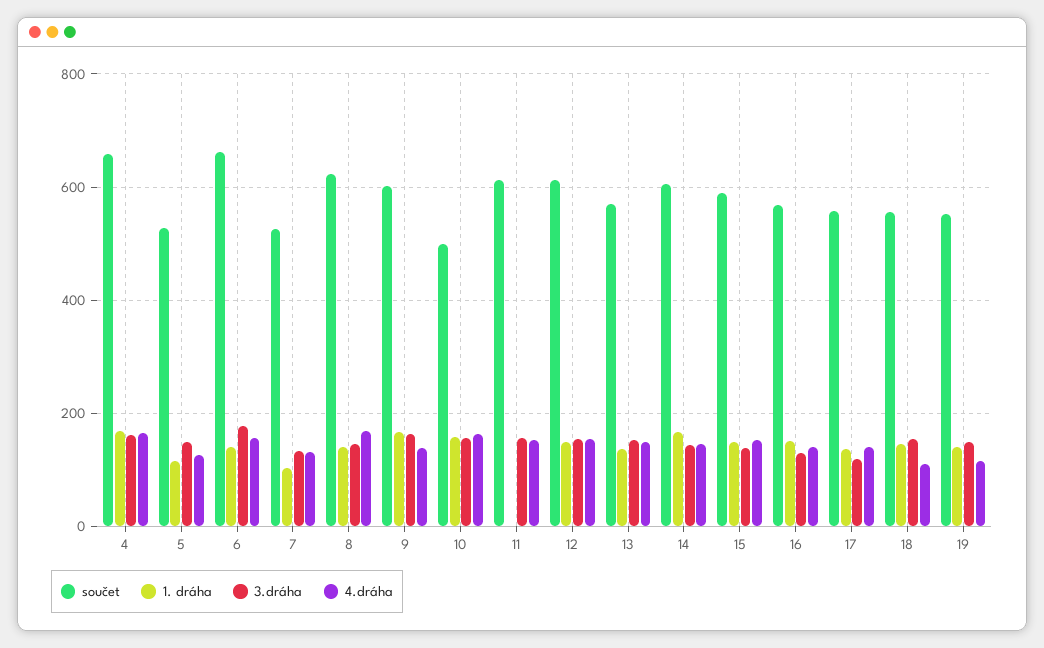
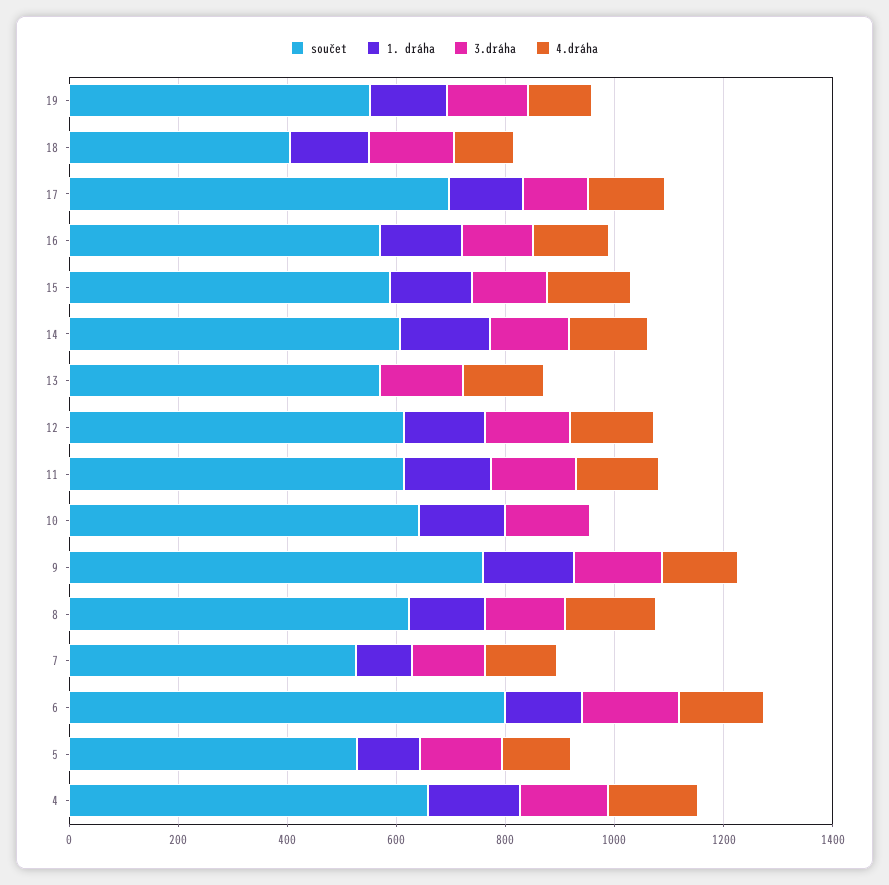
  {
    "součet": {
      "4": 660,
      "5": 520,
-     "6": 660,
+     "6": 800,
      "7": 520,
      "8": 620,
-     "9": 600,
+     "9": 750,
-     "10": 500,
+     "10": 650,
      "11": 620,
      "12": 620,
      "13": 580,
      "14": 600,
      "15": 580,
      "16": 560,
-     "17": 560,
+     "17": 700,
-     "18": 560,
+     "18": 400,
      "19": 560
    },
    "1. dráha": {
      "4": 160,
      "5": 120,
      "6": 140,
      "7": 100,
      "8": 140,
      "9": 160,
      "10": 160,
-     "11": 0,
+     "11": 150,
      "12": 160,
-     "13": 140,
+     "13": 0,
      "14": 160,
      "15": 140,
      "16": 160,
      "17": 140,
      "18": 140,
      "19": 140
    },
    "3.dráha": {
      "4": 160,
      "5": 160,
      "6": 180,
      "7": 140,
      "8": 140,
      "9": 160,
      "10": 160,
      "11": 160,
      "12": 160,
      "13": 160,
      "14": 140,
      "15": 140,
      "16": 140,
      "17": 120,
      "18": 160,
      "19": 140
    },
    "4.dráha": {
      "4": 160,
      "5": 120,
      "6": 160,
      "7": 140,
      "8": 160,
      "9": 140,
-     "10": 160,
+     "10": 0,
      "11": 160,
      "12": 160,
      "13": 140,
      "14": 140,
      "15": 160,
      "16": 140,
      "17": 140,
      "18": 120,
      "19": 120
    }
  }

